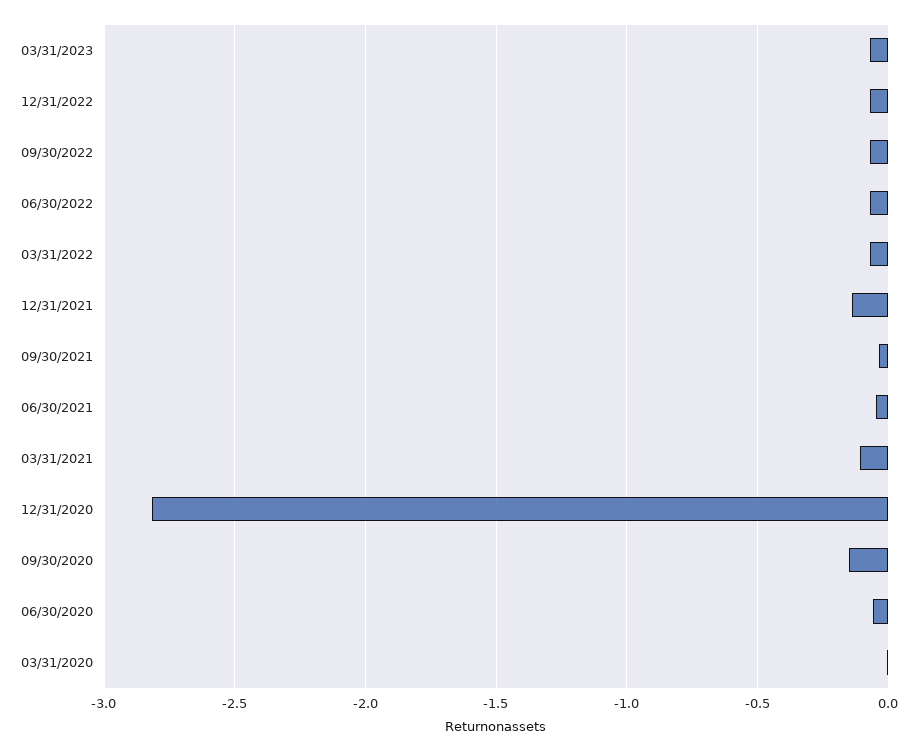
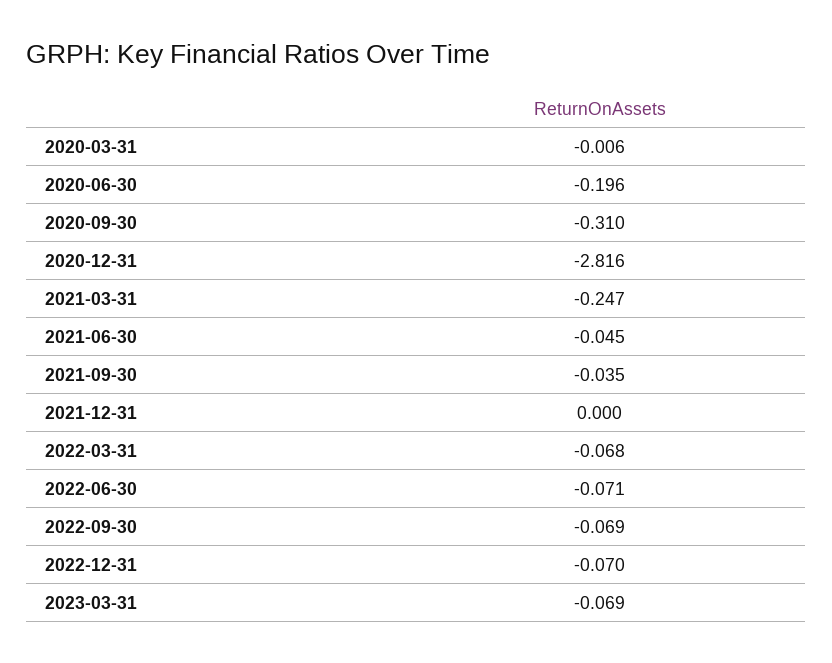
  {
    "03/31/2023": -0.069,
    "12/31/2022": -0.07,
    "09/30/2022": -0.069,
    "06/30/2022": -0.071,
    "03/31/2022": -0.068,
-   "12/31/2021": -0.15,
+   "12/31/2021": 0,
    "09/30/2021": -0.035,
    "06/30/2021": -0.045,
-   "03/31/2021": -0.1,
+   "03/31/2021": -0.247,
    "12/31/2020": -2.816,
-   "09/30/2020": -0.15,
+   "09/30/2020": -0.31,
-   "06/30/2020": -0.05,
+   "06/30/2020": -0.196,
    "03/31/2020": -0.006
  }

